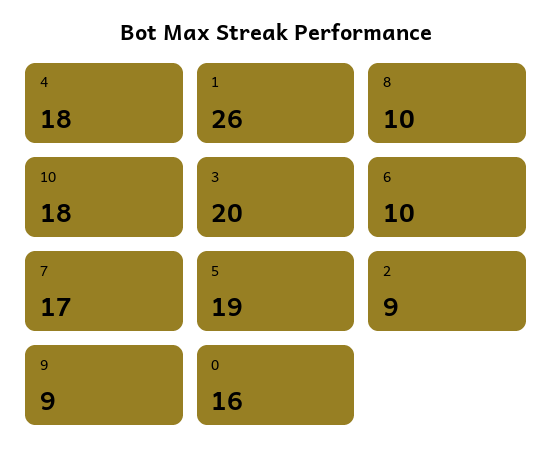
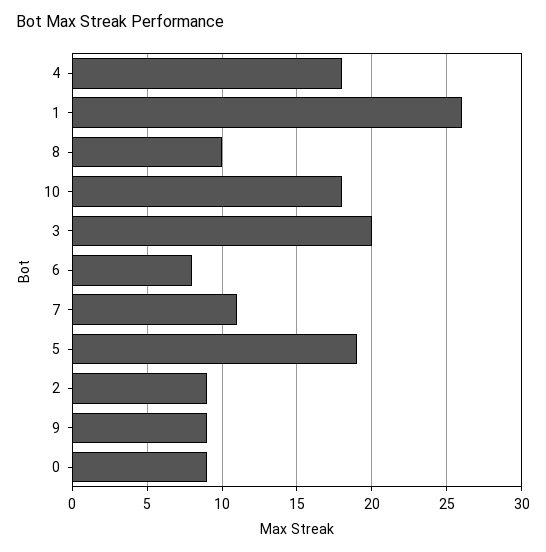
  {
    "4": 18,
    "1": 26,
    "8": 10,
    "10": 18,
    "3": 20,
-   "6": 10,
+   "6": 8,
-   "7": 17,
+   "7": 11,
    "5": 19,
    "2": 9,
    "9": 9,
-   "0": 16
+   "0": 9
  }

